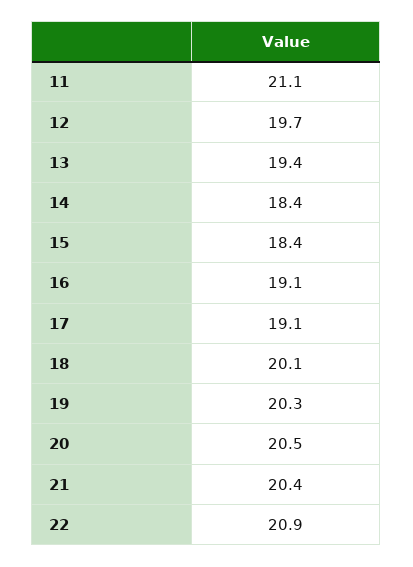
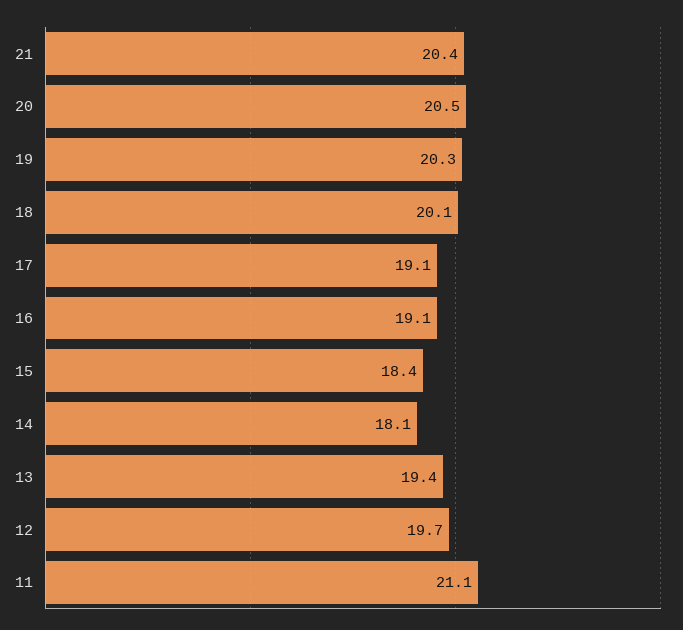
  {
    "11": 21.1,
    "12": 19.7,
    "13": 19.4,
-   "14": 18.4,
+   "14": 18.1,
    "15": 18.4,
    "16": 19.1,
    "17": 19.1,
    "18": 20.1,
    "19": 20.3,
    "20": 20.5,
-   "21": 20.4,
+   "21": 20.4
-   "22": 20.9
  }

